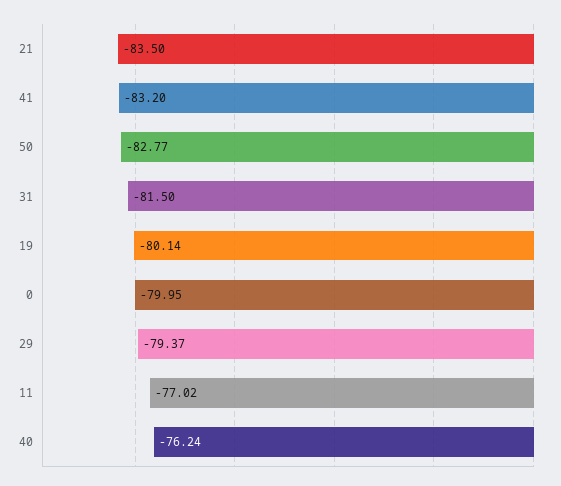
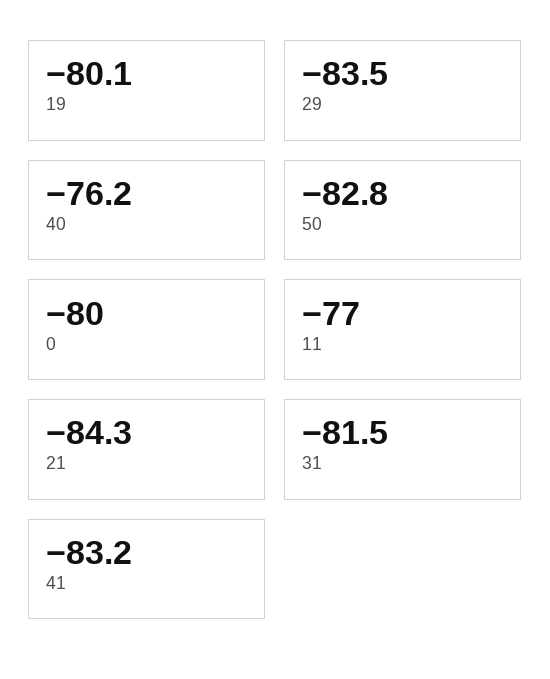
  {
-   "21": -83.5,
+   "21": -84.3,
    "41": -83.2,
    "50": -82.77,
    "31": -81.5,
    "19": -80.14,
    "0": -79.95,
-   "29": -79.37,
+   "29": -83.5,
    "11": -77.02,
    "40": -76.24
  }

